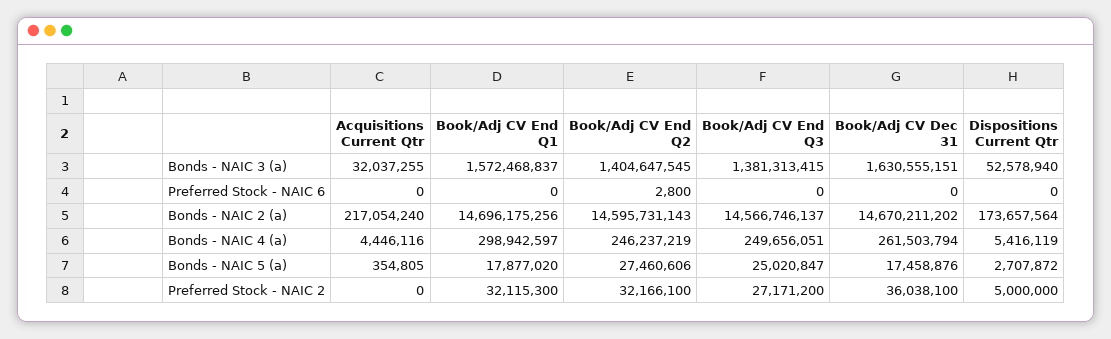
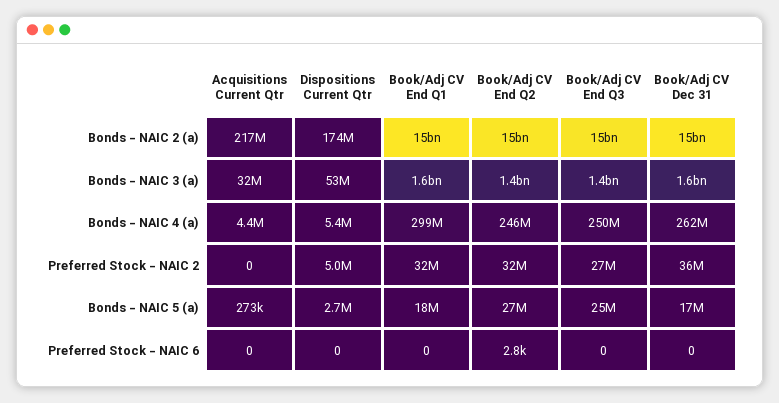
  {
    "Acquisitions Current Qtr": {
      "Bonds - NAIC 3 (a)": 32037255,
      "Preferred Stock - NAIC 6": 0,
      "Bonds - NAIC 2 (a)": 217054240,
      "Bonds - NAIC 4 (a)": 4446116,
-     "Bonds - NAIC 5 (a)": 354805,
+     "Bonds - NAIC 5 (a)": 273000,
      "Preferred Stock - NAIC 2": 0
    },
    "Book/Adj CV End Q1": {
      "Bonds - NAIC 3 (a)": 1572468837,
      "Preferred Stock - NAIC 6": 0,
      "Bonds - NAIC 2 (a)": 14696175256,
      "Bonds - NAIC 4 (a)": 298942597,
      "Bonds - NAIC 5 (a)": 17877020,
      "Preferred Stock - NAIC 2": 32115300
    },
    "Book/Adj CV End Q2": {
      "Bonds - NAIC 3 (a)": 1404647545,
      "Preferred Stock - NAIC 6": 2800,
      "Bonds - NAIC 2 (a)": 14595731143,
      "Bonds - NAIC 4 (a)": 246237219,
      "Bonds - NAIC 5 (a)": 27460606,
      "Preferred Stock - NAIC 2": 32166100
    },
    "Book/Adj CV End Q3": {
      "Bonds - NAIC 3 (a)": 1381313415,
      "Preferred Stock - NAIC 6": 0,
      "Bonds - NAIC 2 (a)": 14566746137,
      "Bonds - NAIC 4 (a)": 249656051,
      "Bonds - NAIC 5 (a)": 25020847,
      "Preferred Stock - NAIC 2": 27171200
    },
    "Book/Adj CV Dec 31": {
      "Bonds - NAIC 3 (a)": 1630555151,
      "Preferred Stock - NAIC 6": 0,
      "Bonds - NAIC 2 (a)": 14670211202,
      "Bonds - NAIC 4 (a)": 261503794,
      "Bonds - NAIC 5 (a)": 17458876,
      "Preferred Stock - NAIC 2": 36038100
    },
    "Dispositions Current Qtr": {
      "Bonds - NAIC 3 (a)": 52578940,
      "Preferred Stock - NAIC 6": 0,
      "Bonds - NAIC 2 (a)": 173657564,
      "Bonds - NAIC 4 (a)": 5416119,
      "Bonds - NAIC 5 (a)": 2707872,
      "Preferred Stock - NAIC 2": 5000000
    }
  }

